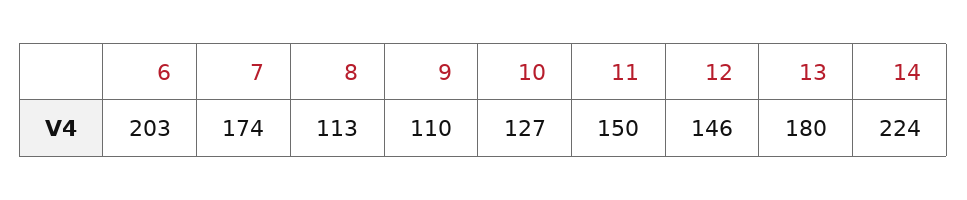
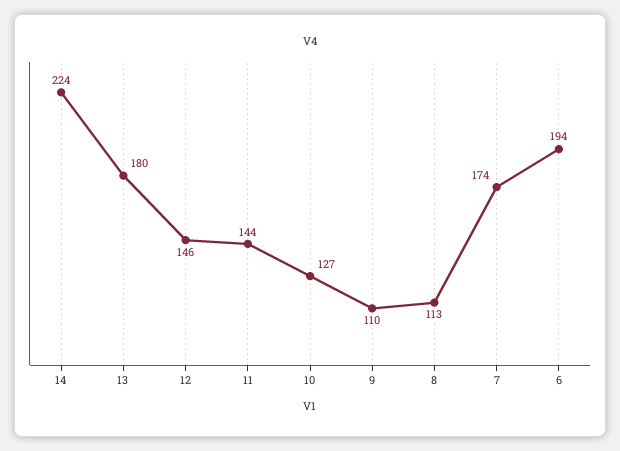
  {
-   "6": 203,
+   "6": 194,
    "7": 174,
    "8": 113,
    "9": 110,
    "10": 127,
-   "11": 150,
+   "11": 144,
    "12": 146,
    "13": 180,
    "14": 224
  }

